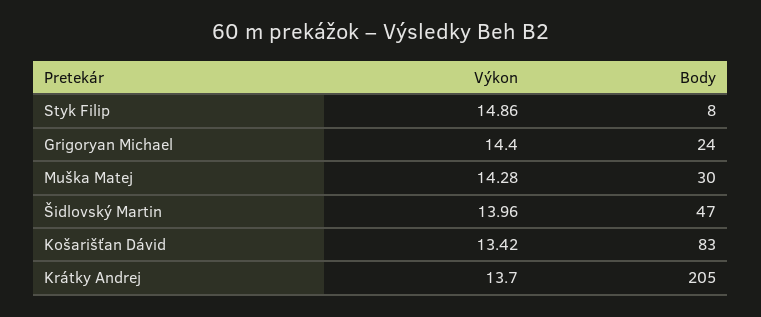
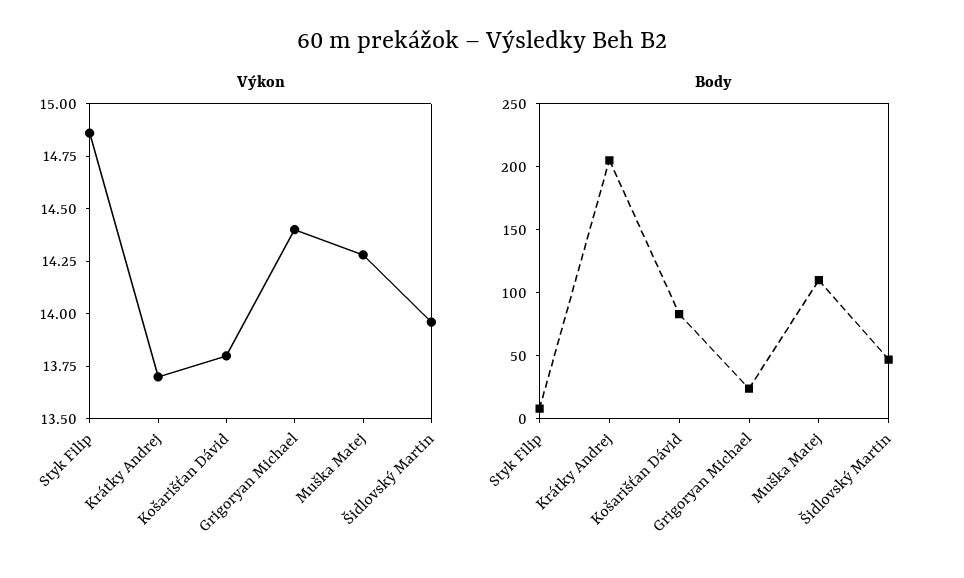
  {
    "Výkon": {
      "Styk Filip": 14.86,
      "Grigoryan Michael": 14.4,
      "Muška Matej": 14.28,
      "Šidlovský Martin": 13.96,
-     "Košarišťan Dávid": 13.42,
+     "Košarišťan Dávid": 13.8,
      "Krátky Andrej": 13.7
    },
    "Body": {
      "Styk Filip": 8,
      "Grigoryan Michael": 24,
-     "Muška Matej": 30,
+     "Muška Matej": 110,
      "Šidlovský Martin": 47,
      "Košarišťan Dávid": 83,
      "Krátky Andrej": 205
    }
  }

